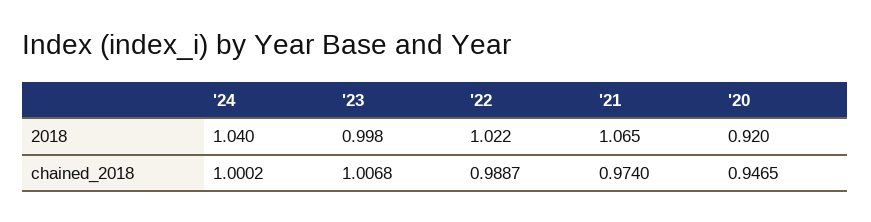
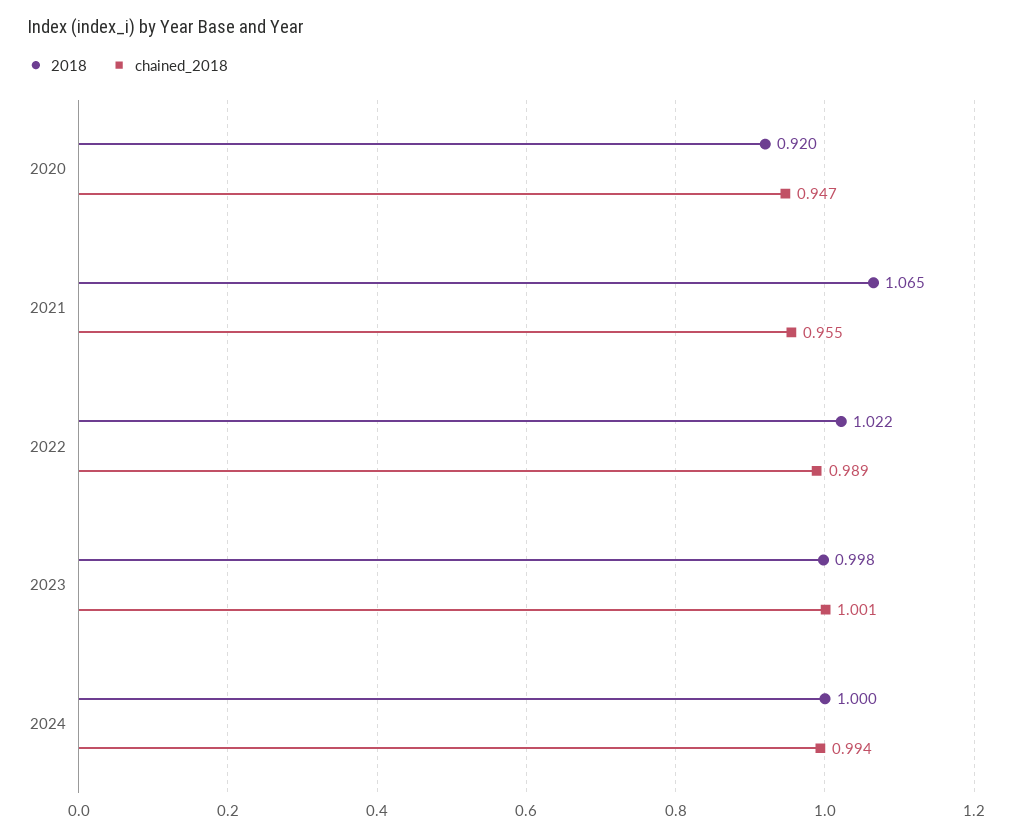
  {
    "2018": {
-     "'24": 1.04,
+     "'24": 1,
      "'23": 0.998,
      "'22": 1.022,
      "'21": 1.065,
      "'20": 0.92
    },
    "chained_2018": {
-     "'24": 1.0002,
+     "'24": 0.994,
-     "'23": 1.0068,
+     "'23": 1.001,
      "'22": 0.9887,
-     "'21": 0.974,
+     "'21": 0.955,
      "'20": 0.9465
    }
  }

